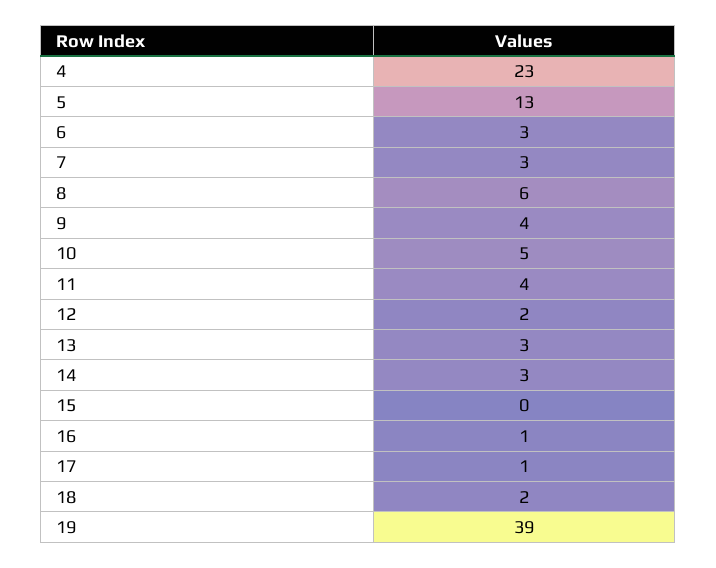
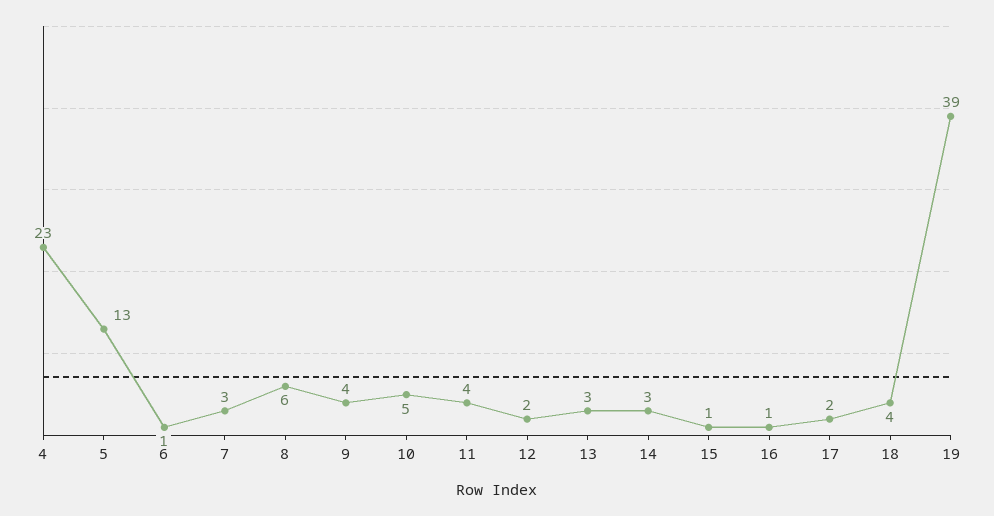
  {
    "4": 23,
    "5": 13,
-   "6": 3,
+   "6": 1,
    "7": 3,
    "8": 6,
    "9": 4,
    "10": 5,
    "11": 4,
    "12": 2,
    "13": 3,
    "14": 3,
-   "15": 0,
+   "15": 1,
    "16": 1,
-   "17": 1,
+   "17": 2,
-   "18": 2,
+   "18": 4,
    "19": 39
  }

